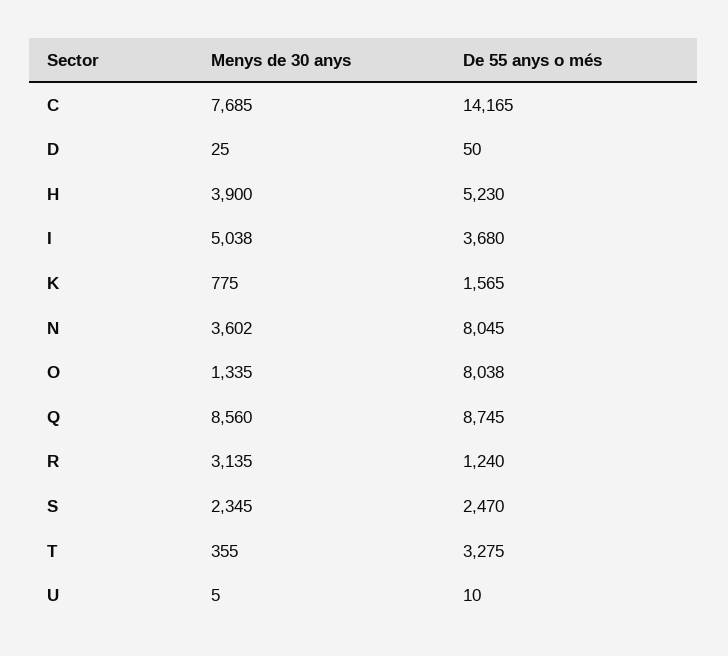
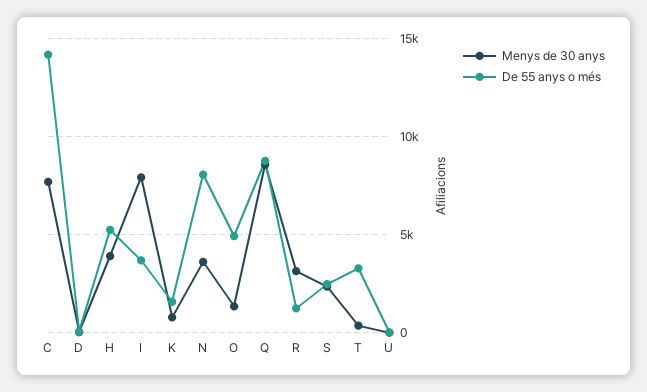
  {
    "Menys de 30 anys": {
      "C": 7685,
      "D": 25,
      "H": 3900,
-     "I": 5038,
+     "I": 8000,
      "K": 775,
      "N": 3602,
      "O": 1335,
      "Q": 8560,
      "R": 3135,
      "S": 2345,
      "T": 355,
      "U": 5
    },
    "De 55 anys o més": {
      "C": 14165,
      "D": 50,
      "H": 5230,
      "I": 3680,
      "K": 1565,
      "N": 8045,
-     "O": 8038,
+     "O": 5000,
      "Q": 8745,
      "R": 1240,
      "S": 2470,
      "T": 3275,
      "U": 10
    }
  }

